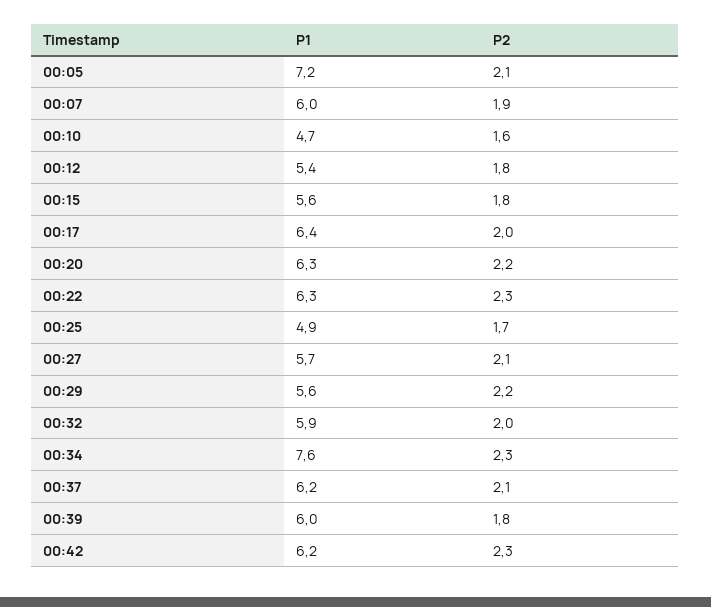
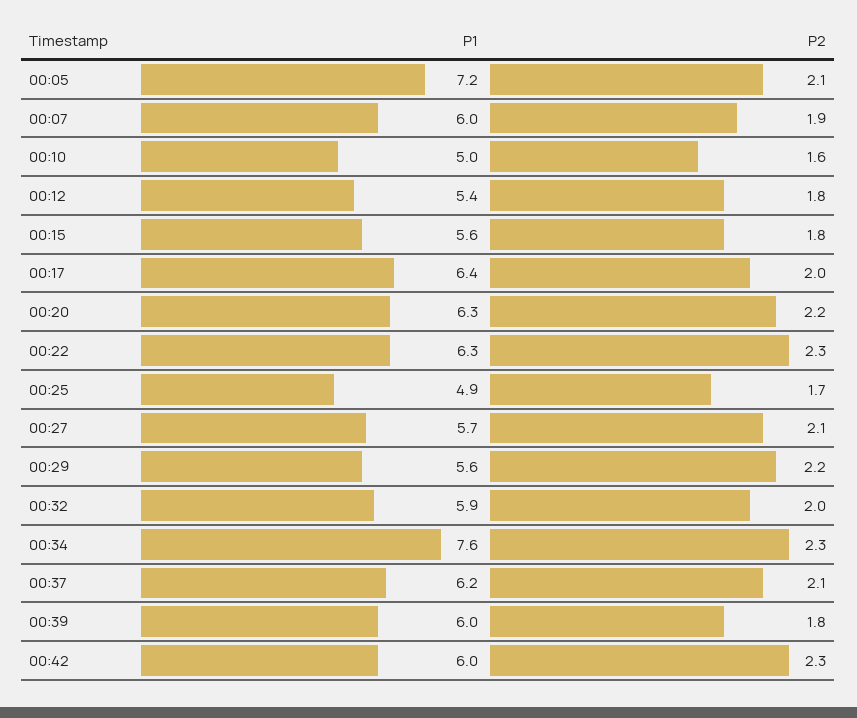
  {
    "P1": {
      "00:05": 7.2,
      "00:07": 6,
-     "00:10": 4.7,
+     "00:10": 5,
      "00:12": 5.4,
      "00:15": 5.6,
      "00:17": 6.4,
      "00:20": 6.3,
      "00:22": 6.3,
      "00:25": 4.9,
      "00:27": 5.7,
      "00:29": 5.6,
      "00:32": 5.9,
      "00:34": 7.6,
      "00:37": 6.2,
      "00:39": 6,
-     "00:42": 6.2
+     "00:42": 6
    },
    "P2": {
      "00:05": 2.1,
      "00:07": 1.9,
      "00:10": 1.6,
      "00:12": 1.8,
      "00:15": 1.8,
      "00:17": 2,
      "00:20": 2.2,
      "00:22": 2.3,
      "00:25": 1.7,
      "00:27": 2.1,
      "00:29": 2.2,
      "00:32": 2,
      "00:34": 2.3,
      "00:37": 2.1,
      "00:39": 1.8,
      "00:42": 2.3
    }
  }

